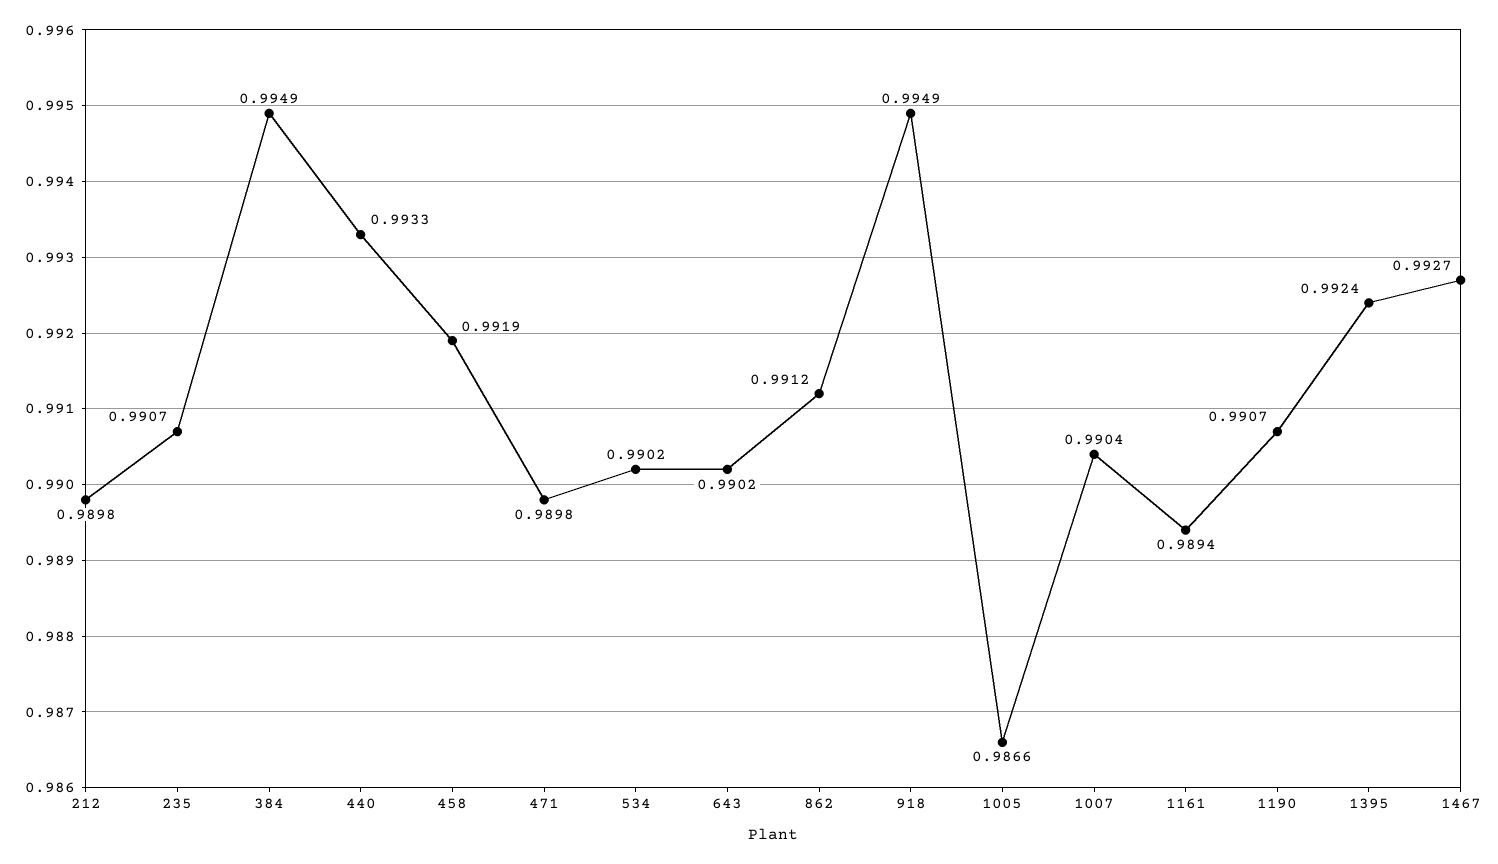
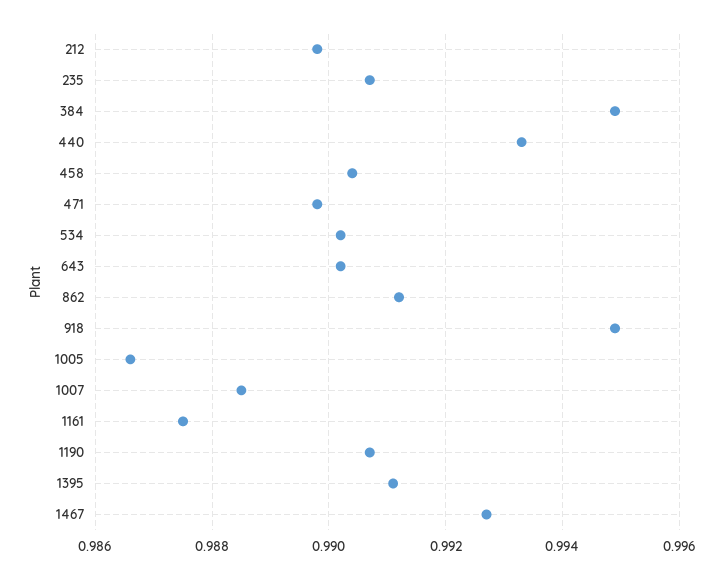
  {
    "212": 0.9898,
    "235": 0.9907,
    "384": 0.9949,
    "440": 0.9933,
-   "458": 0.9919,
+   "458": 0.9905,
    "471": 0.9898,
    "534": 0.9902,
    "643": 0.9902,
    "862": 0.9912,
    "918": 0.9949,
    "1005": 0.9866,
-   "1007": 0.9904,
+   "1007": 0.9885,
-   "1161": 0.9894,
+   "1161": 0.9875,
    "1190": 0.9907,
-   "1395": 0.9924,
+   "1395": 0.991,
    "1467": 0.9927
  }

